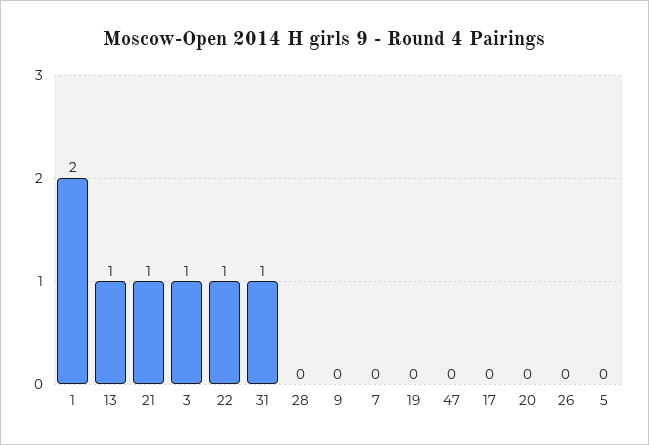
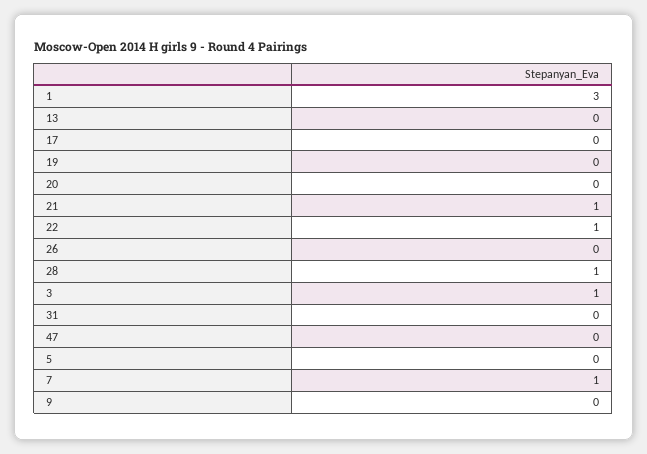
  {
-   "1": 2,
+   "1": 3,
-   "13": 1,
+   "13": 0,
    "21": 1,
    "3": 1,
    "22": 1,
-   "31": 1,
+   "31": 0,
-   "28": 0,
+   "28": 1,
    "9": 0,
-   "7": 0,
+   "7": 1,
    "19": 0,
    "47": 0,
    "17": 0,
    "20": 0,
    "26": 0,
    "5": 0
  }

